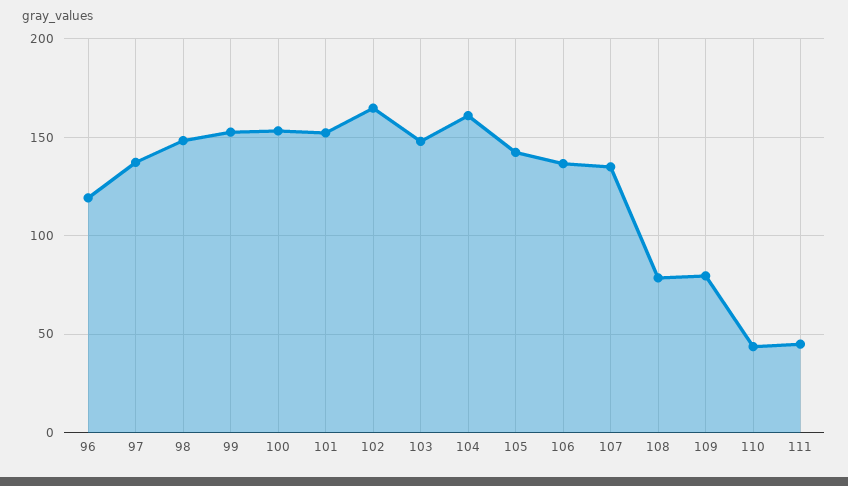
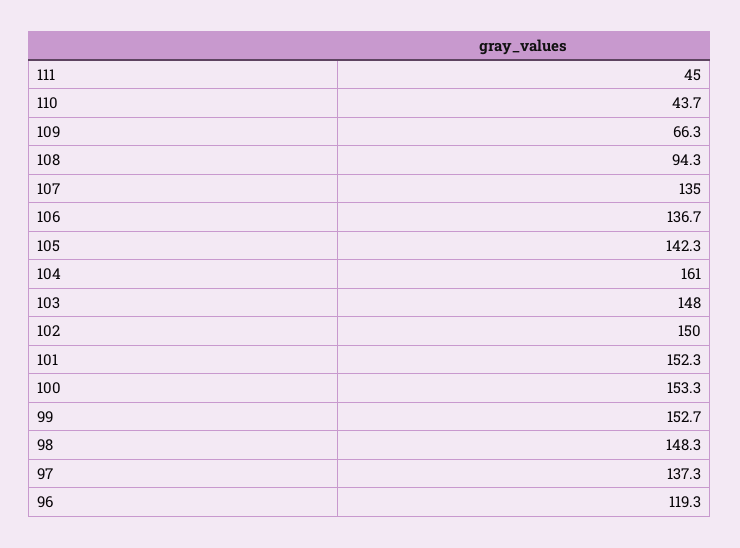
  {
    "96": 119.3,
    "97": 137.3,
    "98": 148.3,
    "99": 152.7,
    "100": 153.3,
    "101": 152.3,
-   "102": 165,
+   "102": 150,
    "103": 148,
    "104": 161,
    "105": 142.3,
    "106": 136.7,
    "107": 135,
-   "108": 80,
+   "108": 94.3,
-   "109": 80,
+   "109": 66.3,
    "110": 43.7,
    "111": 45
  }

